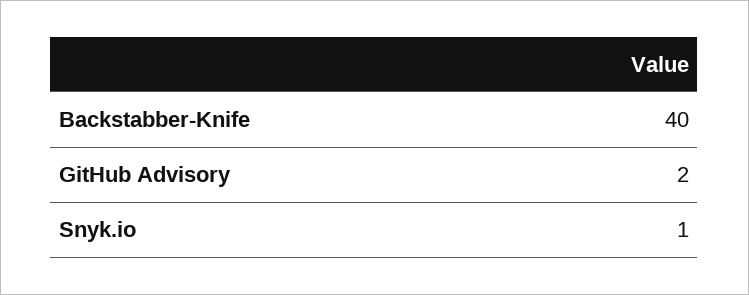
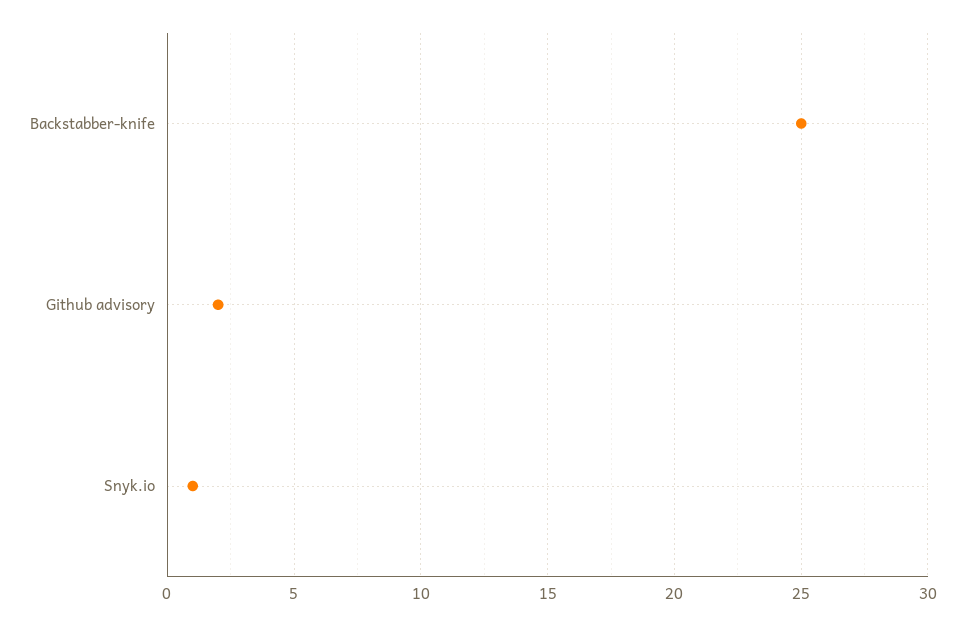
  {
-   "Backstabber-Knife": 40,
+   "Backstabber-Knife": 25,
    "GitHub Advisory": 2,
    "Snyk.io": 1
  }

